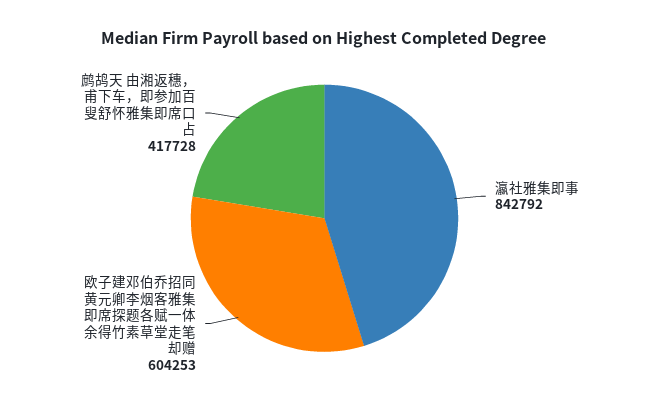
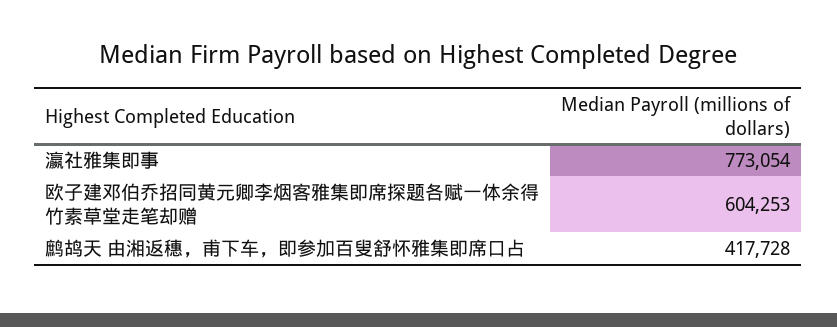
  {
-   "瀛社雅集即事": 842792,
+   "瀛社雅集即事": 773054,
    "欧子建邓伯乔招同黄元卿李烟客雅集即席探题各赋一体余得竹素草堂走笔却赠": 604253,
    "鹧鸪天 由湘返穗，甫下车，即参加百叟舒怀雅集即席口占": 417728
  }

